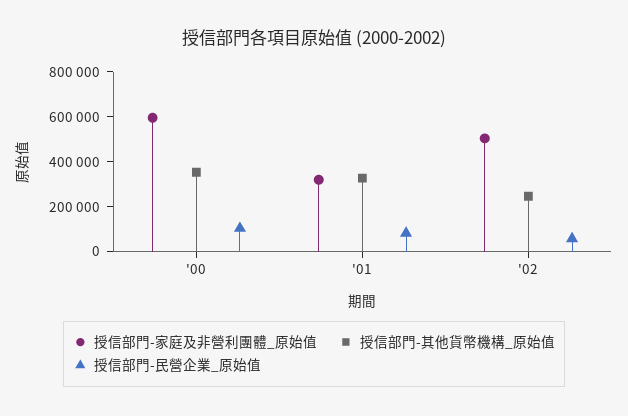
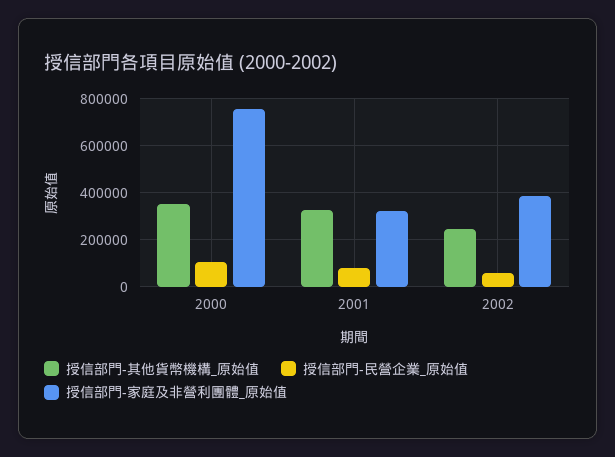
  {
    "授信部門-家庭及非營利團體_原始值": {
-     "'00": 600000,
+     "'00": 750000,
      "'01": 300000,
-     "'02": 500000
+     "'02": 400000
    },
    "授信部門-其他貨幣機構_原始值": {
      "'00": 350000,
      "'01": 350000,
      "'02": 250000
    },
    "授信部門-民營企業_原始值": {
      "'00": 100000,
      "'01": 100000,
      "'02": 50000
    }
  }

